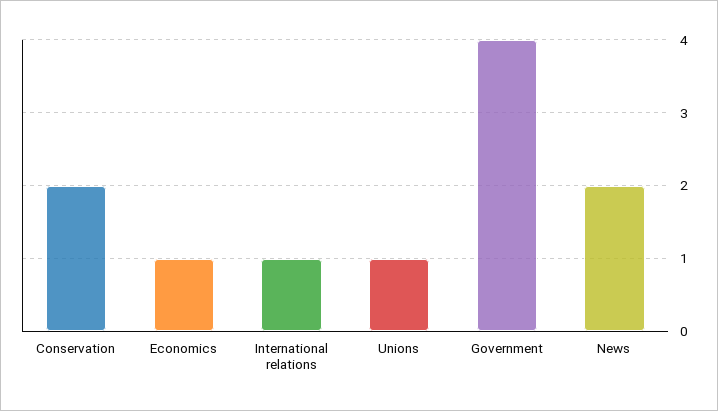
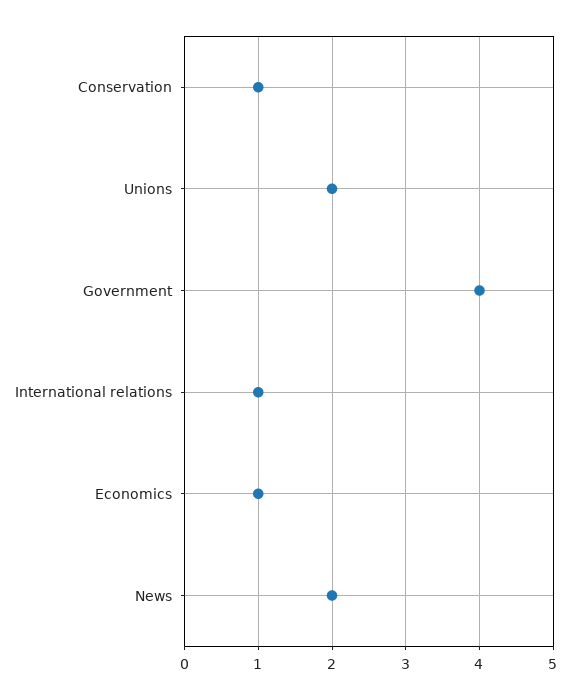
  {
-   "Conservation": 2,
+   "Conservation": 1,
    "Economics": 1,
    "International relations": 1,
-   "Unions": 1,
+   "Unions": 2,
    "Government": 4,
    "News": 2
  }

